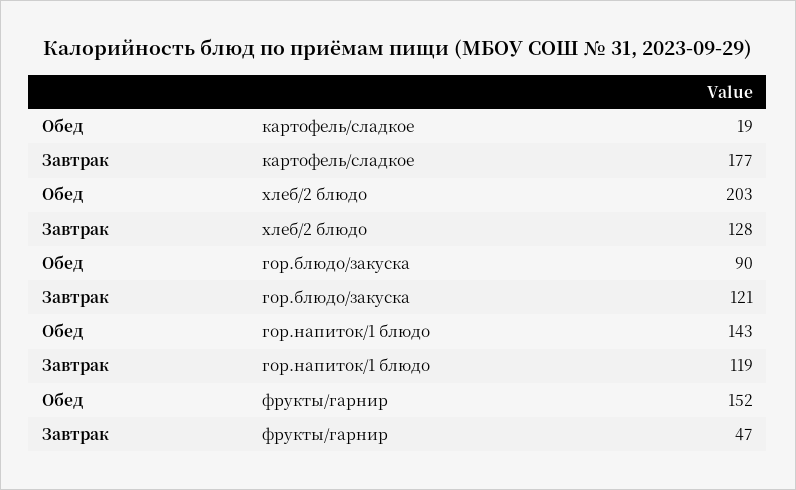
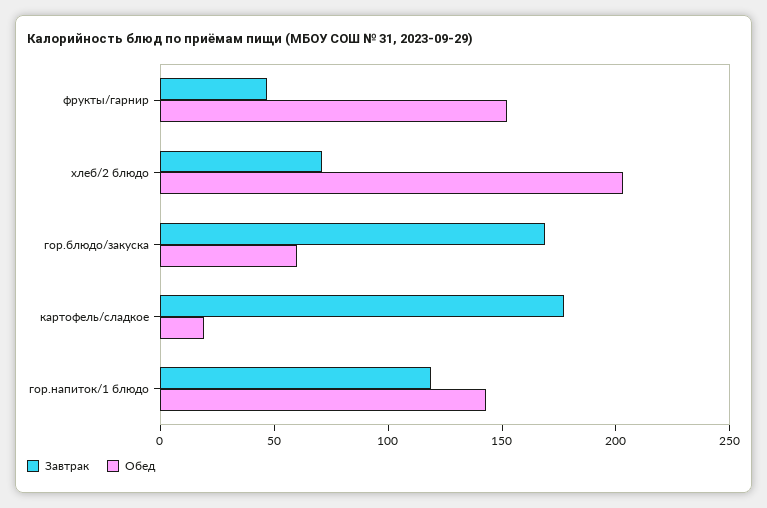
  {
    "Обед": {
      "картофель/сладкое": 19,
      "хлеб/2 блюдо": 203,
-     "гор.блюдо/закуска": 90,
+     "гор.блюдо/закуска": 60,
      "гор.напиток/1 блюдо": 143,
      "фрукты/гарнир": 152
    },
    "Завтрак": {
      "картофель/сладкое": 177,
-     "хлеб/2 блюдо": 128,
+     "хлеб/2 блюдо": 70,
-     "гор.блюдо/закуска": 121,
+     "гор.блюдо/закуска": 170,
      "гор.напиток/1 блюдо": 119,
      "фрукты/гарнир": 47
    }
  }

